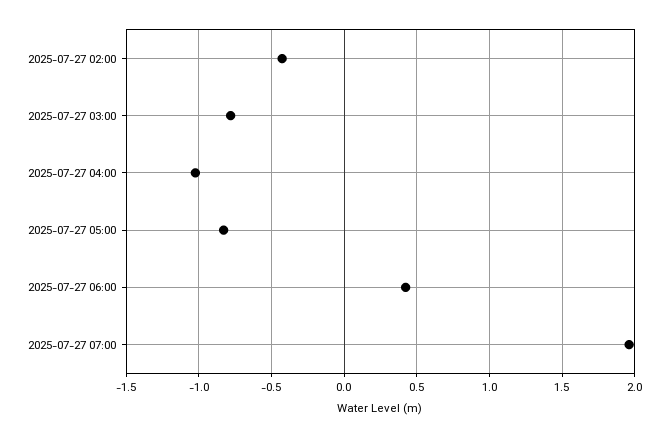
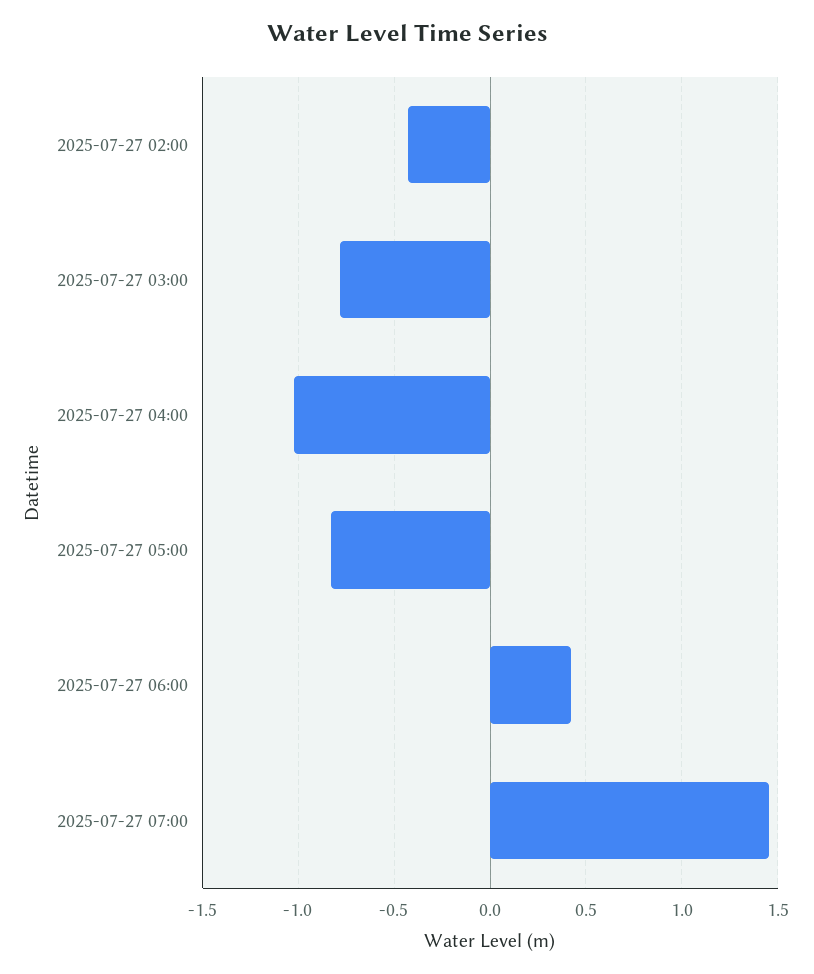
  {
    "2025-07-27 02:00": -0.45,
    "2025-07-27 03:00": -0.8,
    "2025-07-27 04:00": -1,
    "2025-07-27 05:00": -0.85,
    "2025-07-27 06:00": 0.4,
-   "2025-07-27 07:00": 1.95
+   "2025-07-27 07:00": 1.45
  }

